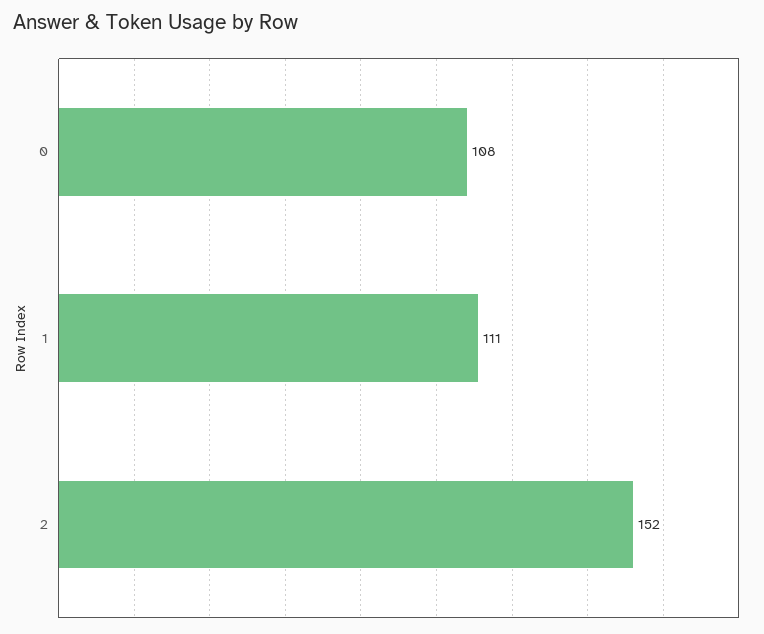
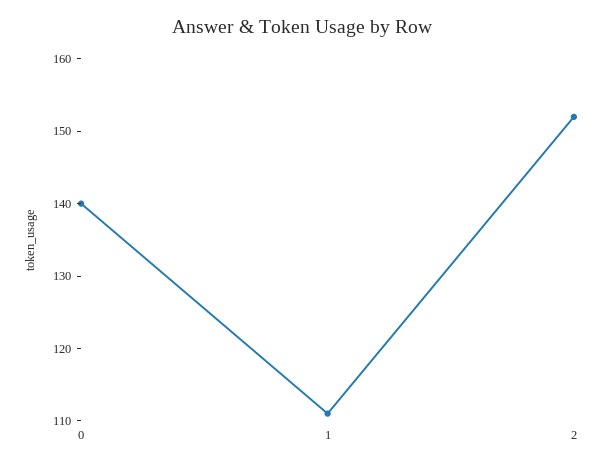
  {
-   "0": 108,
+   "0": 140,
    "1": 111,
    "2": 152
  }

